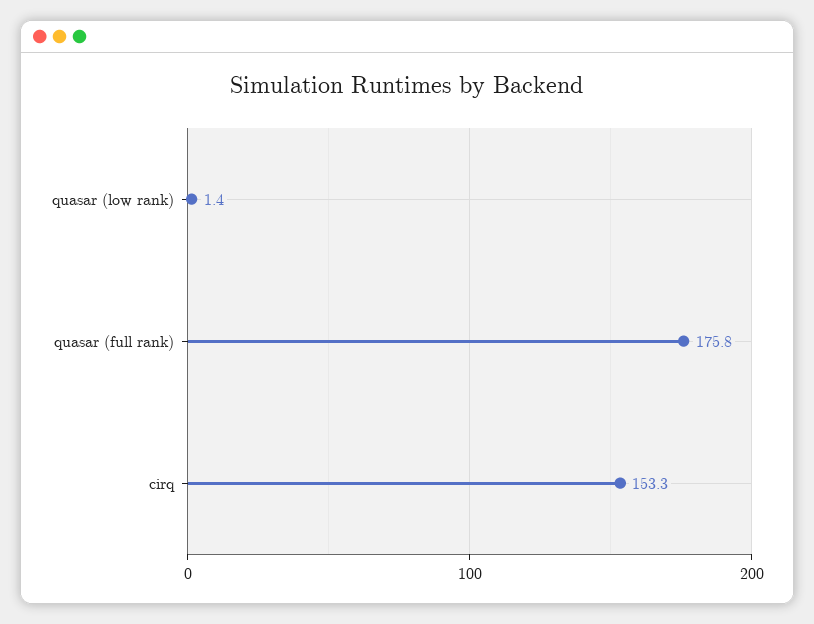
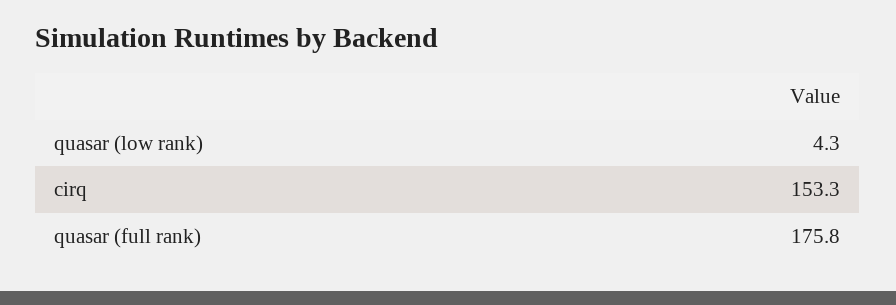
  {
-   "quasar (low rank)": 1.4,
+   "quasar (low rank)": 4.3,
    "quasar (full rank)": 175.8,
    "cirq": 153.3
  }

